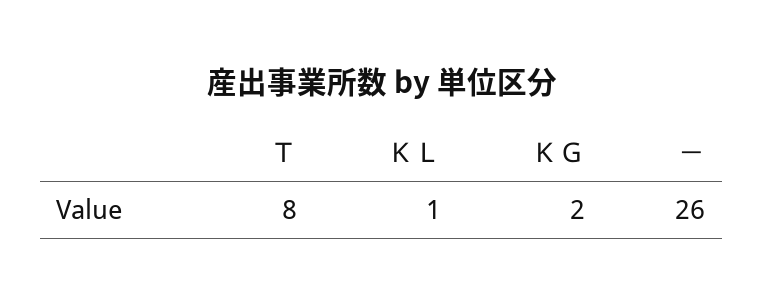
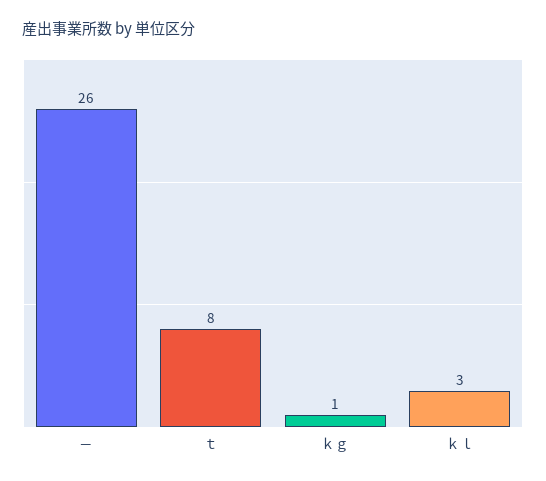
  {
    "Ｔ": 8,
-   "ＫＬ": 1,
+   "ＫＬ": 3,
-   "ＫＧ": 2,
+   "ＫＧ": 1,
    "－": 26
  }

